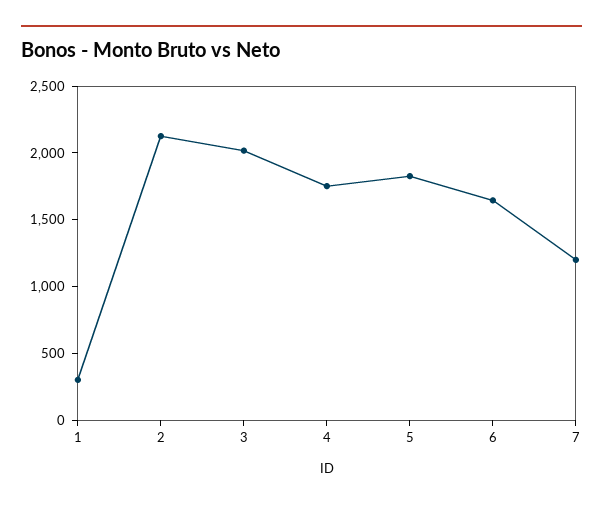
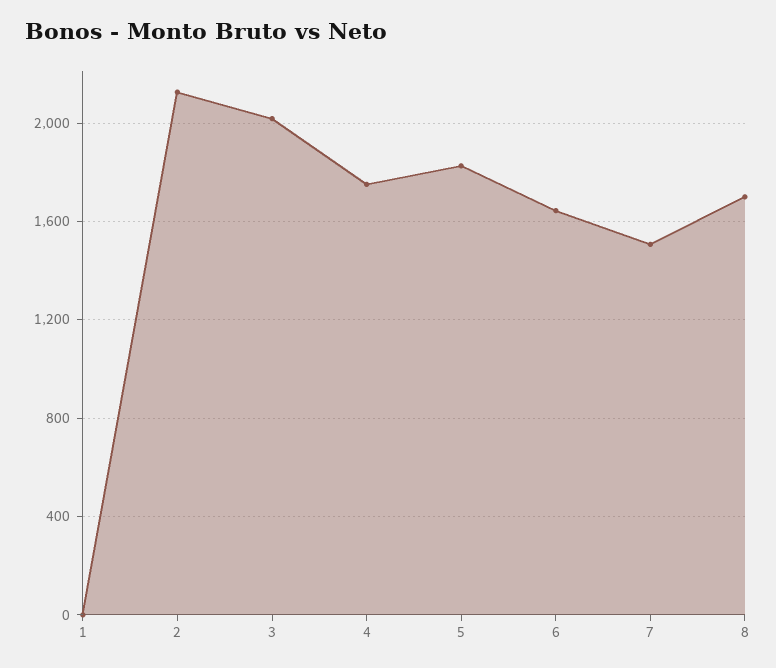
  {
-   "1": 300,
+   "1": 0,
    "2": 2150,
    "3": 2000,
    "4": 1750,
    "5": 1850,
    "6": 1650,
-   "7": 1200
+   "7": 1500,
+   "8": 1700
  }

